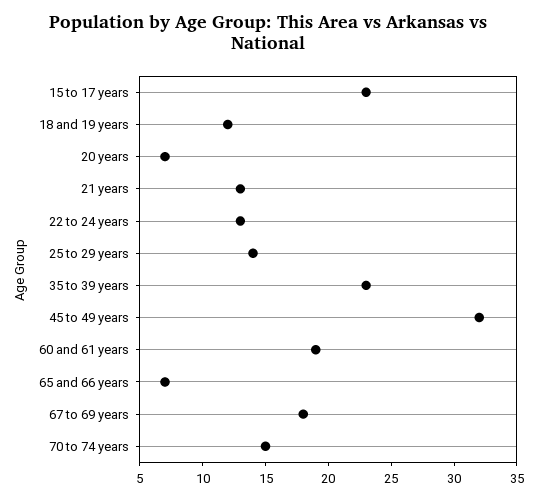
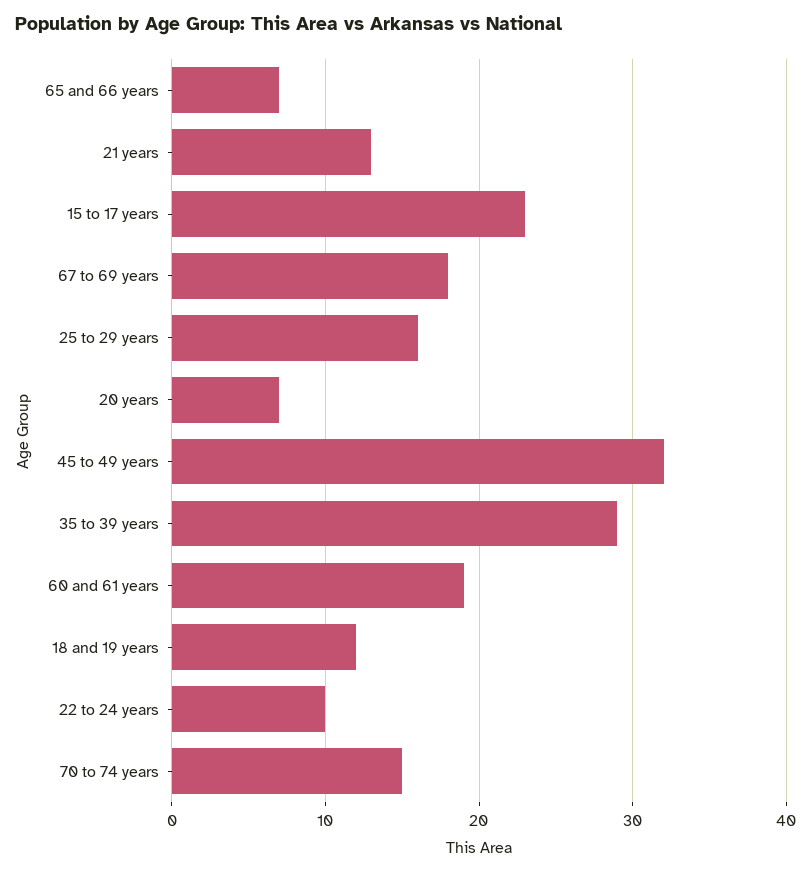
  {
    "15 to 17 years": 23,
    "18 and 19 years": 12,
    "20 years": 7,
    "21 years": 13,
-   "22 to 24 years": 13,
+   "22 to 24 years": 10,
-   "25 to 29 years": 14,
+   "25 to 29 years": 16,
-   "35 to 39 years": 23,
+   "35 to 39 years": 29,
    "45 to 49 years": 32,
    "60 and 61 years": 19,
    "65 and 66 years": 7,
    "67 to 69 years": 18,
    "70 to 74 years": 15
  }

